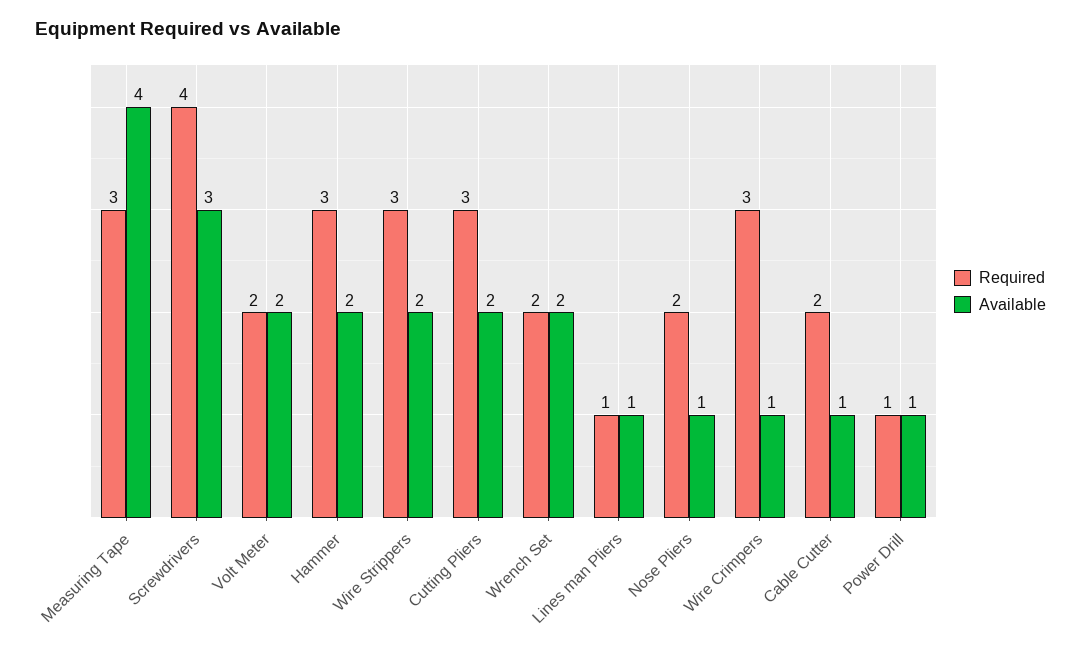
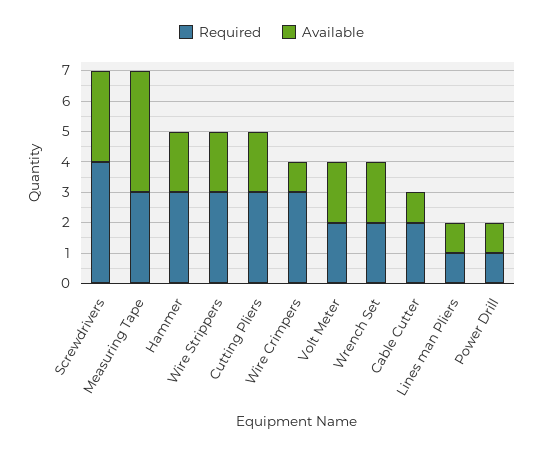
  {
    "Required": {
      "Measuring Tape": 3,
      "Screwdrivers": 4,
      "Volt Meter": 2,
      "Hammer": 3,
      "Wire Strippers": 3,
      "Cutting Pliers": 3,
      "Wrench Set": 2,
      "Lines man Pliers": 1,
-     "Nose Pliers": 2,
      "Wire Crimpers": 3,
      "Cable Cutter": 2,
      "Power Drill": 1
    },
    "Available": {
      "Measuring Tape": 4,
      "Screwdrivers": 3,
      "Volt Meter": 2,
      "Hammer": 2,
      "Wire Strippers": 2,
      "Cutting Pliers": 2,
      "Wrench Set": 2,
      "Lines man Pliers": 1,
-     "Nose Pliers": 1,
      "Wire Crimpers": 1,
      "Cable Cutter": 1,
      "Power Drill": 1
    }
  }

